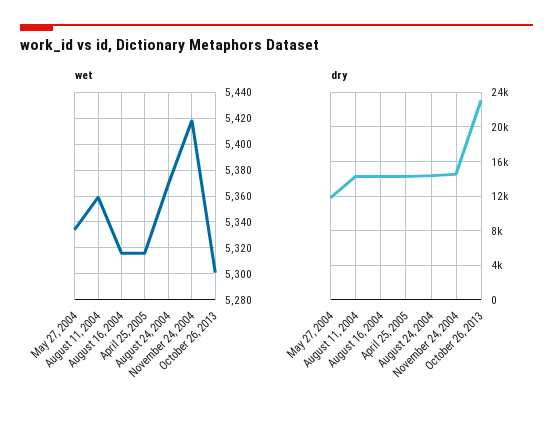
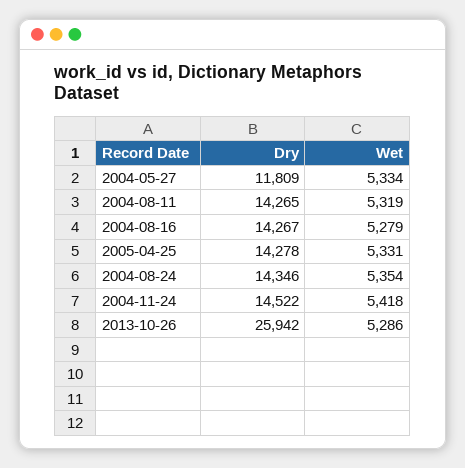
  {
    "wet": {
      "May 27, 2004": 5334,
-     "August 11, 2004": 5360,
+     "August 11, 2004": 5319,
-     "August 16, 2004": 5315,
+     "August 16, 2004": 5279,
-     "April 25, 2005": 5315,
+     "April 25, 2005": 5331,
-     "August 24, 2004": 5370,
+     "August 24, 2004": 5354,
      "November 24, 2004": 5418,
-     "October 26, 2013": 5300
+     "October 26, 2013": 5286
    },
    "dry": {
      "May 27, 2004": 11809,
      "August 11, 2004": 14265,
      "August 16, 2004": 14267,
      "April 25, 2005": 14278,
      "August 24, 2004": 14346,
      "November 24, 2004": 14522,
-     "October 26, 2013": 23000
+     "October 26, 2013": 25942
    }
  }

